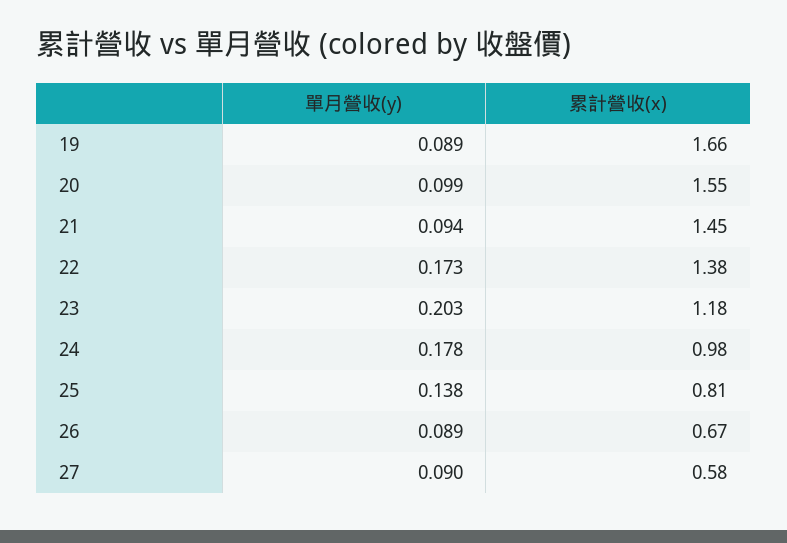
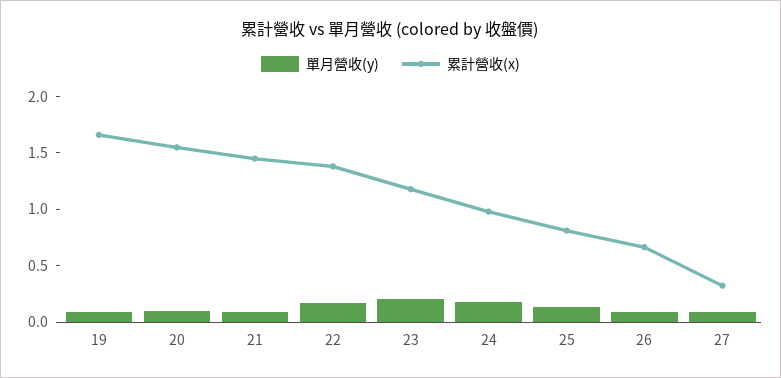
  {
    "單月營收(y)": {
      "19": 0.089,
      "20": 0.099,
      "21": 0.094,
      "22": 0.173,
      "23": 0.203,
      "24": 0.178,
      "25": 0.138,
      "26": 0.089,
      "27": 0.09
    },
    "累計營收(x)": {
      "19": 1.66,
      "20": 1.55,
      "21": 1.45,
      "22": 1.38,
      "23": 1.18,
      "24": 0.98,
      "25": 0.81,
      "26": 0.67,
-     "27": 0.58
+     "27": 0.3
    }
  }

